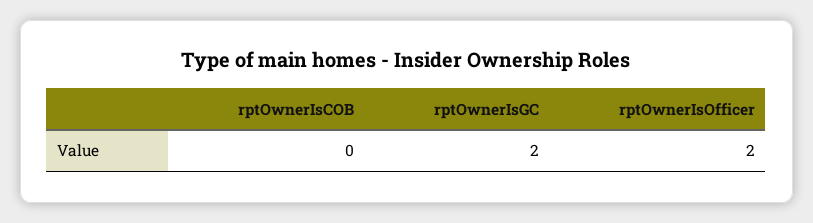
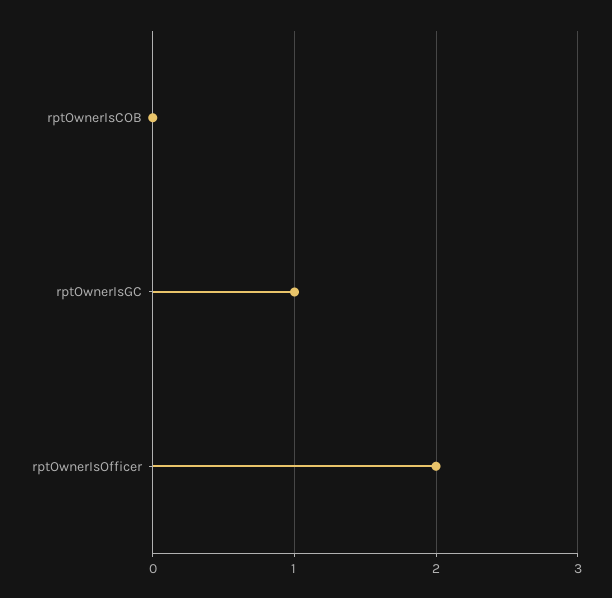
  {
    "rptOwnerIsCOB": 0,
-   "rptOwnerIsGC": 2,
+   "rptOwnerIsGC": 1,
    "rptOwnerIsOfficer": 2
  }

